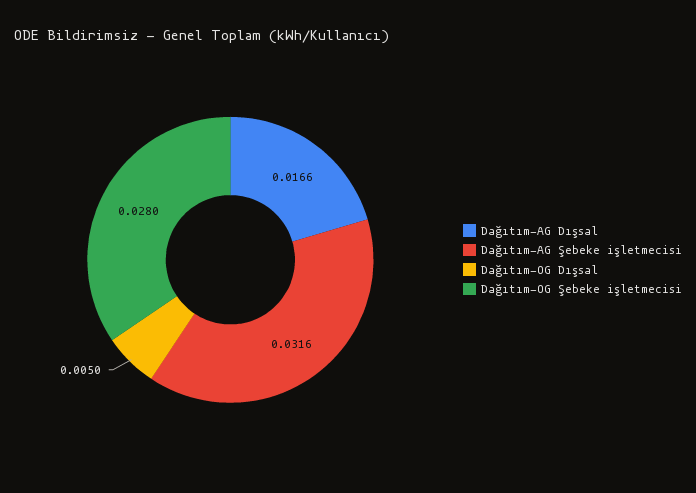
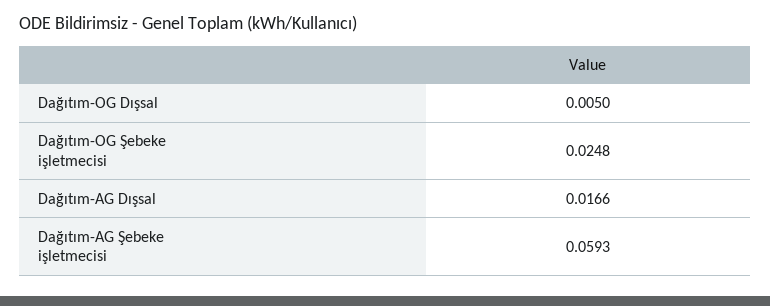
  {
    "Dağıtım-AG Dışsal": 0.0166,
-   "Dağıtım-AG Şebeke işletmecisi": 0.0316,
+   "Dağıtım-AG Şebeke işletmecisi": 0.0593,
    "Dağıtım-OG Dışsal": 0.005,
-   "Dağıtım-OG Şebeke işletmecisi": 0.028
+   "Dağıtım-OG Şebeke işletmecisi": 0.0248
  }

